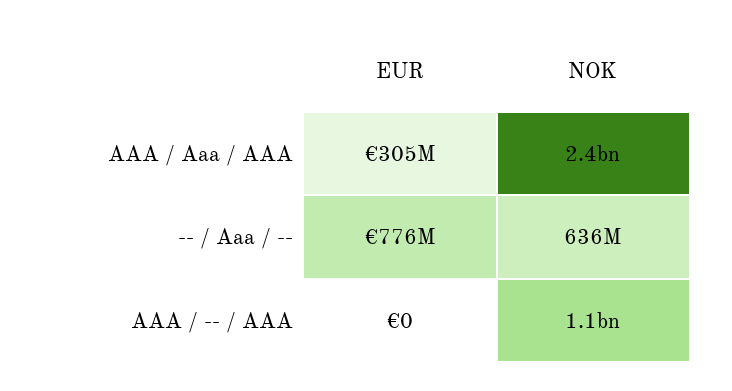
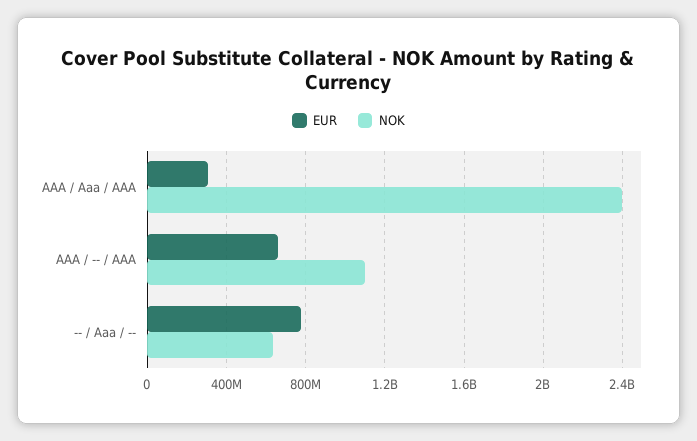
  {
    "EUR": {
      "AAA / Aaa / AAA": 305000000,
      "-- / Aaa / --": 776000000,
-     "AAA / -- / AAA": 0
+     "AAA / -- / AAA": 650000000
    },
    "NOK": {
      "AAA / Aaa / AAA": 2400000000,
      "-- / Aaa / --": 636000000,
      "AAA / -- / AAA": 1100000000
    }
  }

